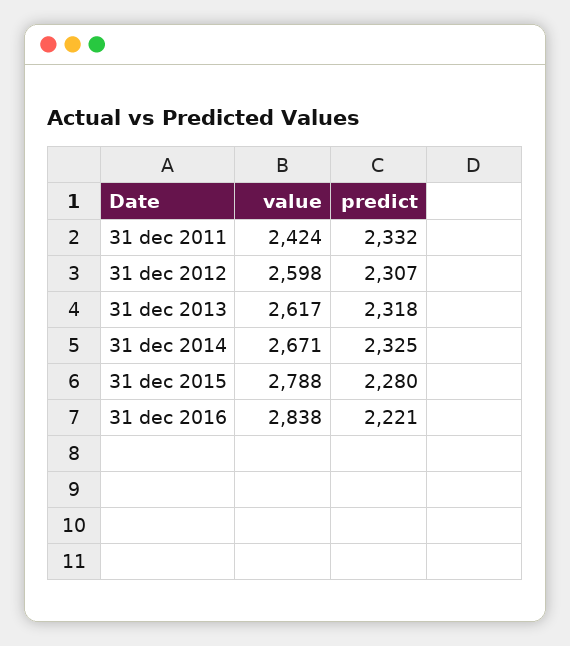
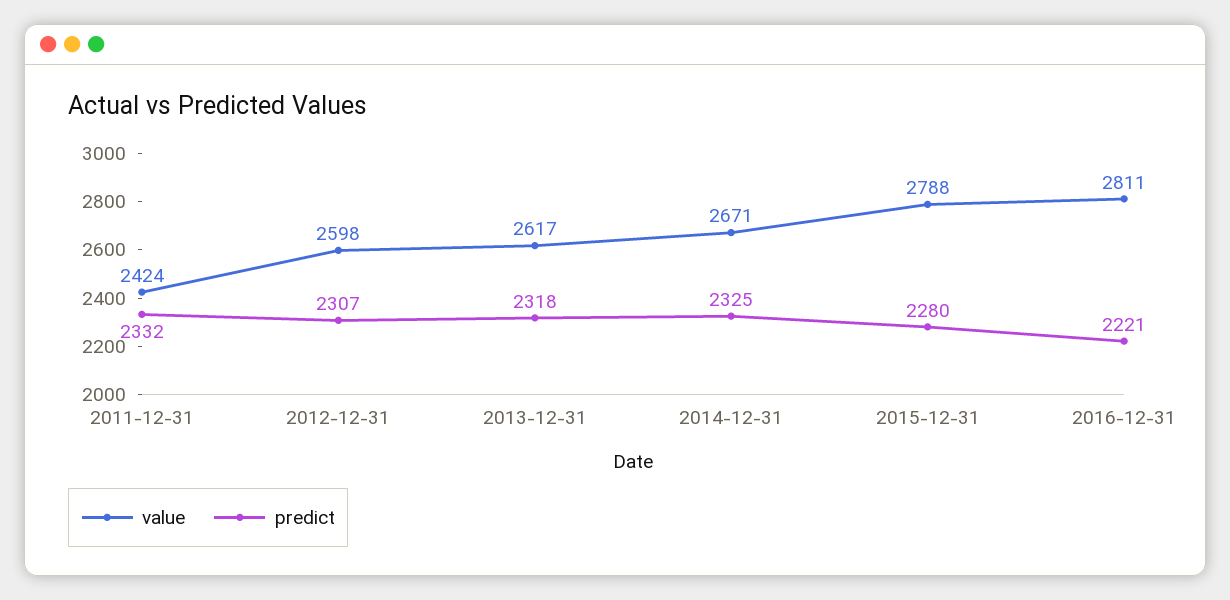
  {
    "value": {
      "31 dec 2011": 2424,
      "31 dec 2012": 2598,
      "31 dec 2013": 2617,
      "31 dec 2014": 2671,
      "31 dec 2015": 2788,
-     "31 dec 2016": 2838
+     "31 dec 2016": 2811
    },
    "predict": {
      "31 dec 2011": 2332,
      "31 dec 2012": 2307,
      "31 dec 2013": 2318,
      "31 dec 2014": 2325,
      "31 dec 2015": 2280,
      "31 dec 2016": 2221
    }
  }

